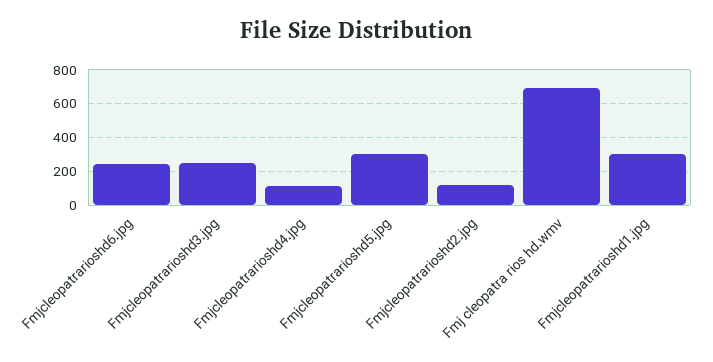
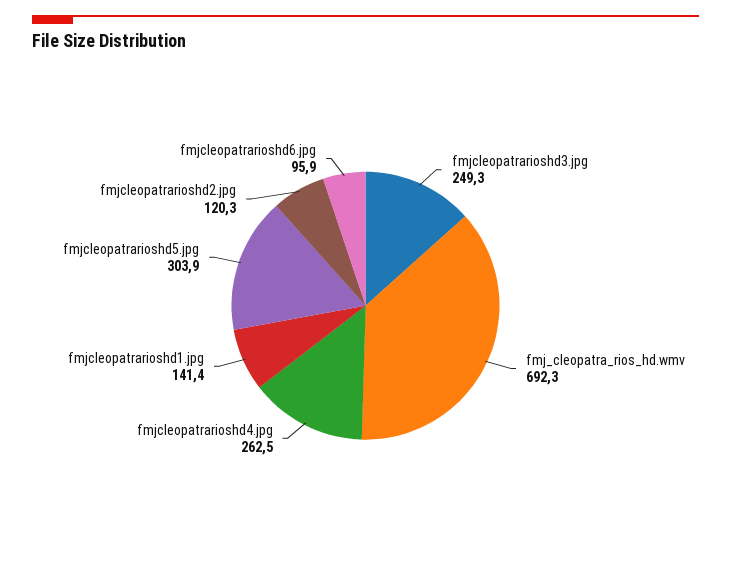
  {
-   "Fmjcleopatrarioshd6.jpg": 250,
+   "Fmjcleopatrarioshd6.jpg": 95.9,
    "Fmjcleopatrarioshd3.jpg": 249.3,
-   "Fmjcleopatrarioshd4.jpg": 100,
+   "Fmjcleopatrarioshd4.jpg": 262.5,
    "Fmjcleopatrarioshd5.jpg": 303.9,
    "Fmjcleopatrarioshd2.jpg": 120.3,
    "Fmj cleopatra rios hd.wmv": 692.3,
-   "Fmjcleopatrarioshd1.jpg": 300
+   "Fmjcleopatrarioshd1.jpg": 141.4
  }

